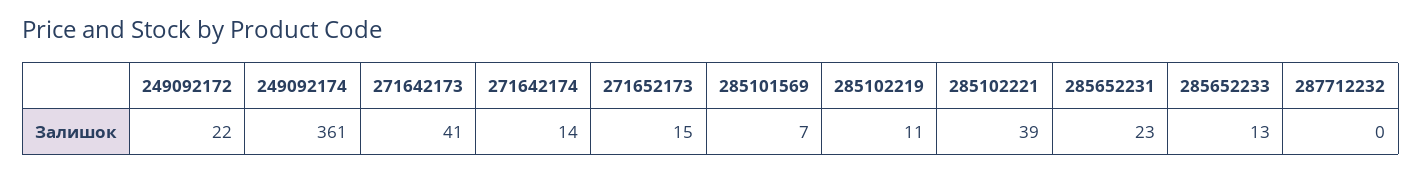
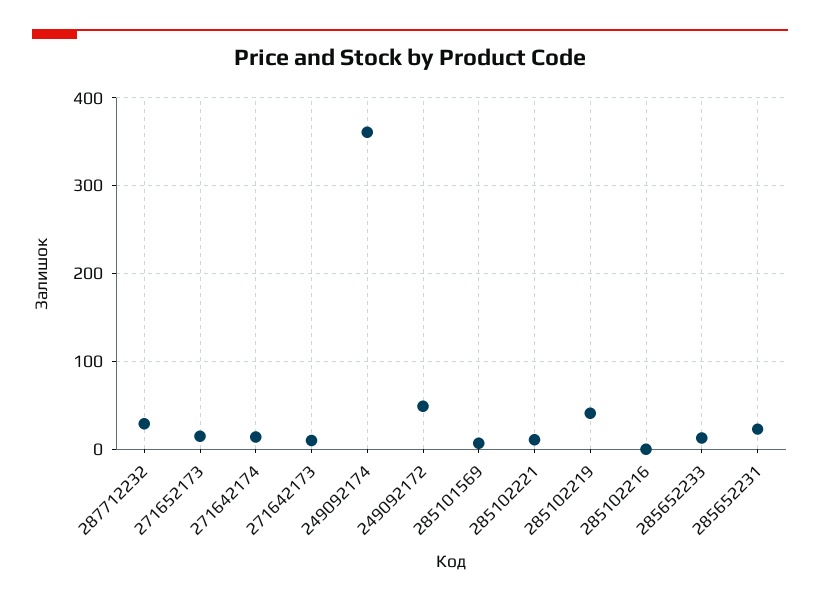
  {
-   "249092172": 22,
+   "249092172": 50,
    "249092174": 361,
-   "271642173": 41,
+   "271642173": 10,
    "271642174": 14,
    "271652173": 15,
    "285101569": 7,
-   "285102219": 11,
+   "285102219": 40,
-   "285102221": 39,
+   "285102221": 10,
    "285652231": 23,
    "285652233": 13,
-   "287712232": 0
+   "287712232": 30,
+   "285102216": 0
  }

